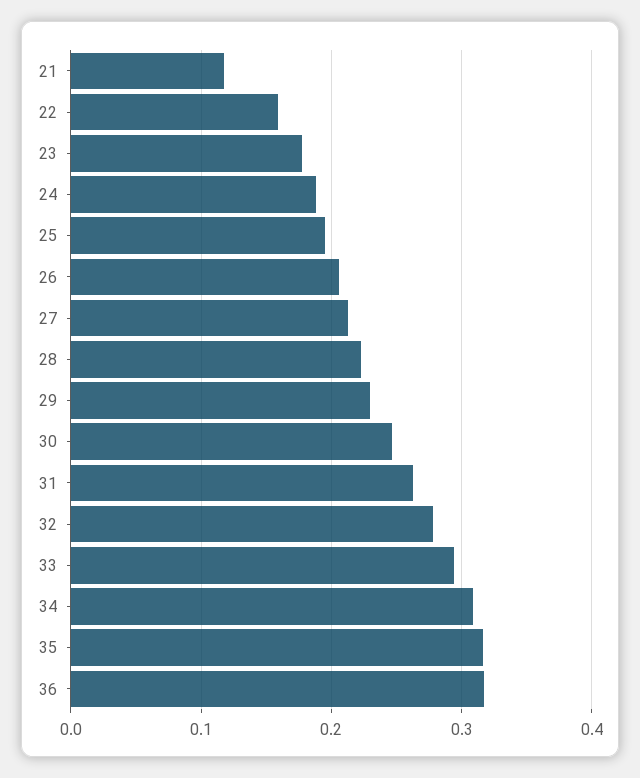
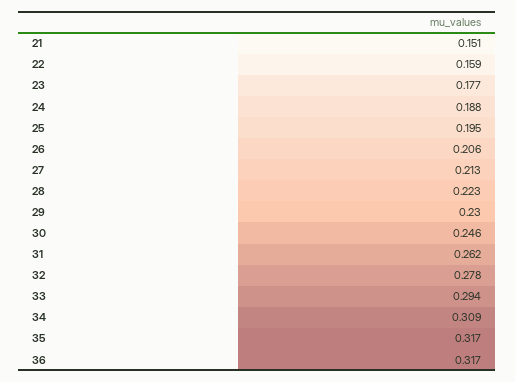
  {
-   "21": 0.12,
+   "21": 0.151,
    "22": 0.159,
    "23": 0.177,
    "24": 0.188,
    "25": 0.195,
    "26": 0.206,
    "27": 0.213,
    "28": 0.223,
    "29": 0.23,
    "30": 0.246,
    "31": 0.262,
    "32": 0.278,
    "33": 0.294,
    "34": 0.309,
    "35": 0.317,
    "36": 0.317
  }

